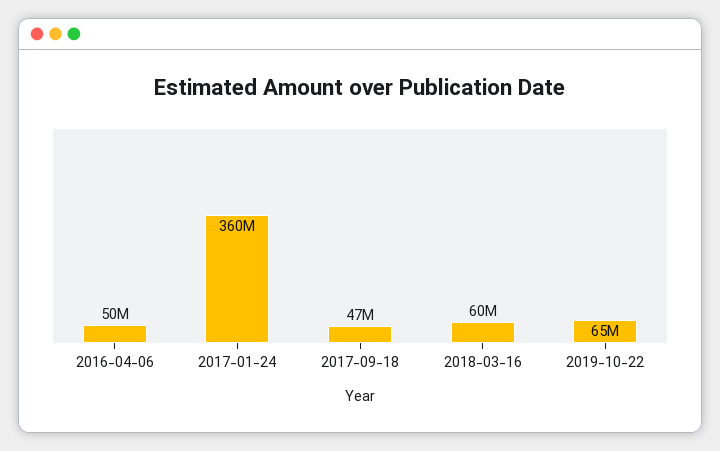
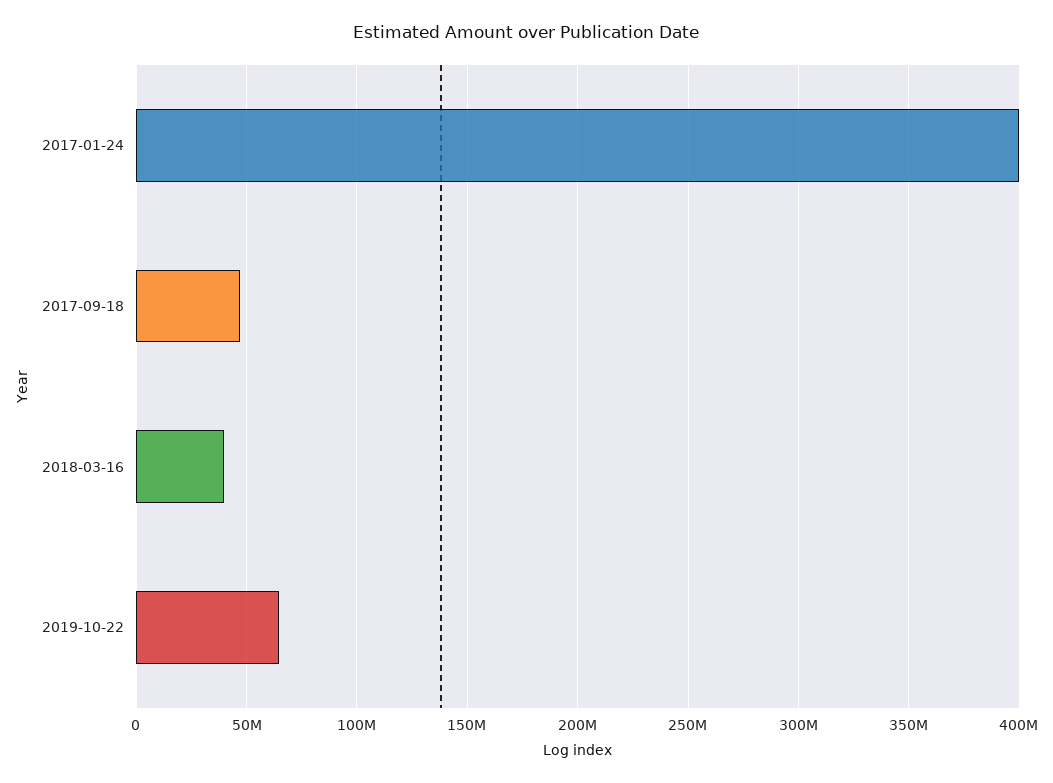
  {
-   "2016-04-06": 50000000,
-   "2017-01-24": 360000000,
+   "2017-01-24": 400000000,
    "2017-09-18": 47000000,
-   "2018-03-16": 60000000,
+   "2018-03-16": 40000000,
    "2019-10-22": 65000000
  }

